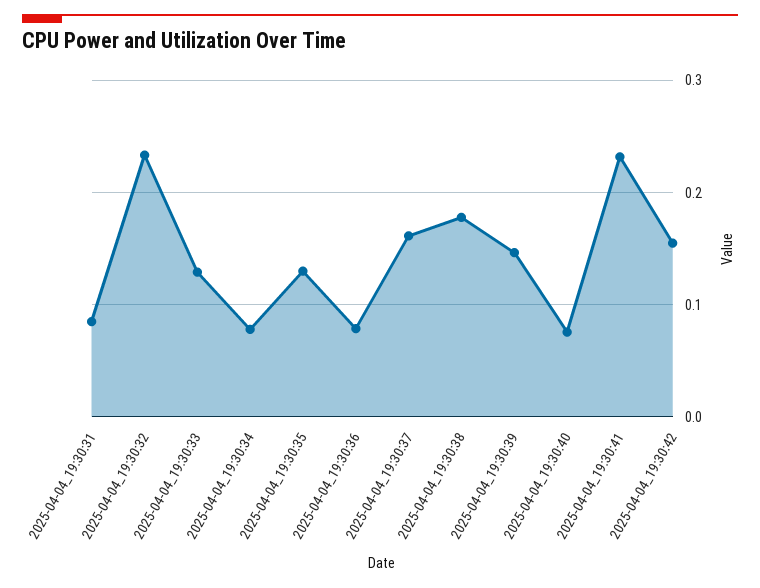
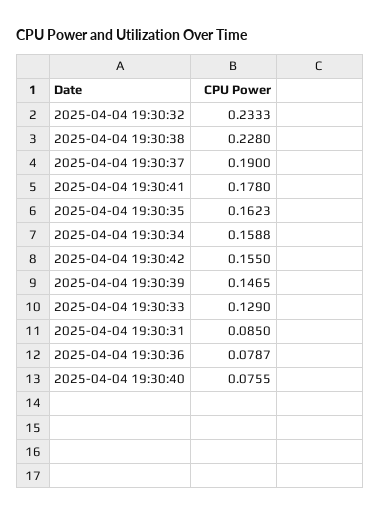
  {
    "2025-04-04_19:30:31": 0.085,
    "2025-04-04_19:30:32": 0.2333,
    "2025-04-04_19:30:33": 0.129,
-   "2025-04-04_19:30:34": 0.08,
+   "2025-04-04_19:30:34": 0.1588,
-   "2025-04-04_19:30:35": 0.13,
+   "2025-04-04_19:30:35": 0.1623,
    "2025-04-04_19:30:36": 0.0787,
-   "2025-04-04_19:30:37": 0.16,
+   "2025-04-04_19:30:37": 0.19,
-   "2025-04-04_19:30:38": 0.18,
+   "2025-04-04_19:30:38": 0.228,
    "2025-04-04_19:30:39": 0.1465,
    "2025-04-04_19:30:40": 0.0755,
-   "2025-04-04_19:30:41": 0.23,
+   "2025-04-04_19:30:41": 0.178,
    "2025-04-04_19:30:42": 0.155
  }

